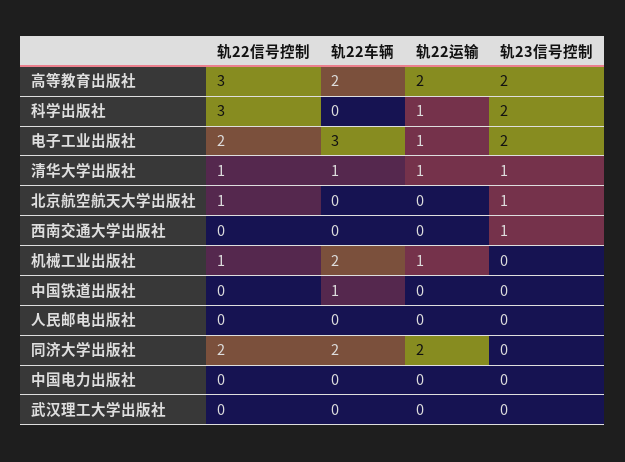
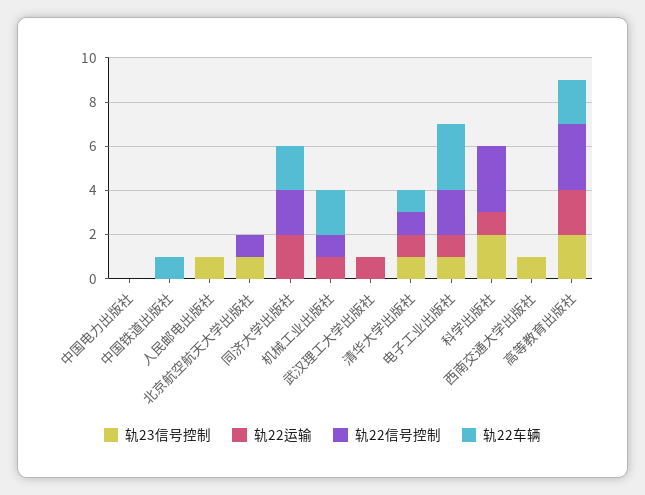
  {
    "轨22信号控制": {
      "高等教育出版社": 3,
      "科学出版社": 3,
      "电子工业出版社": 2,
      "清华大学出版社": 1,
      "北京航空航天大学出版社": 1,
      "西南交通大学出版社": 0,
      "机械工业出版社": 1,
      "中国铁道出版社": 0,
      "人民邮电出版社": 0,
      "同济大学出版社": 2,
      "中国电力出版社": 0,
      "武汉理工大学出版社": 0
    },
    "轨22车辆": {
      "高等教育出版社": 2,
      "科学出版社": 0,
      "电子工业出版社": 3,
      "清华大学出版社": 1,
      "北京航空航天大学出版社": 0,
      "西南交通大学出版社": 0,
      "机械工业出版社": 2,
      "中国铁道出版社": 1,
      "人民邮电出版社": 0,
      "同济大学出版社": 2,
      "中国电力出版社": 0,
      "武汉理工大学出版社": 0
    },
    "轨22运输": {
      "高等教育出版社": 2,
      "科学出版社": 1,
      "电子工业出版社": 1,
      "清华大学出版社": 1,
      "北京航空航天大学出版社": 0,
      "西南交通大学出版社": 0,
      "机械工业出版社": 1,
      "中国铁道出版社": 0,
      "人民邮电出版社": 0,
      "同济大学出版社": 2,
      "中国电力出版社": 0,
-     "武汉理工大学出版社": 0
+     "武汉理工大学出版社": 1
    },
    "轨23信号控制": {
      "高等教育出版社": 2,
      "科学出版社": 2,
-     "电子工业出版社": 2,
+     "电子工业出版社": 1,
      "清华大学出版社": 1,
      "北京航空航天大学出版社": 1,
      "西南交通大学出版社": 1,
      "机械工业出版社": 0,
      "中国铁道出版社": 0,
-     "人民邮电出版社": 0,
+     "人民邮电出版社": 1,
      "同济大学出版社": 0,
      "中国电力出版社": 0,
      "武汉理工大学出版社": 0
    }
  }

